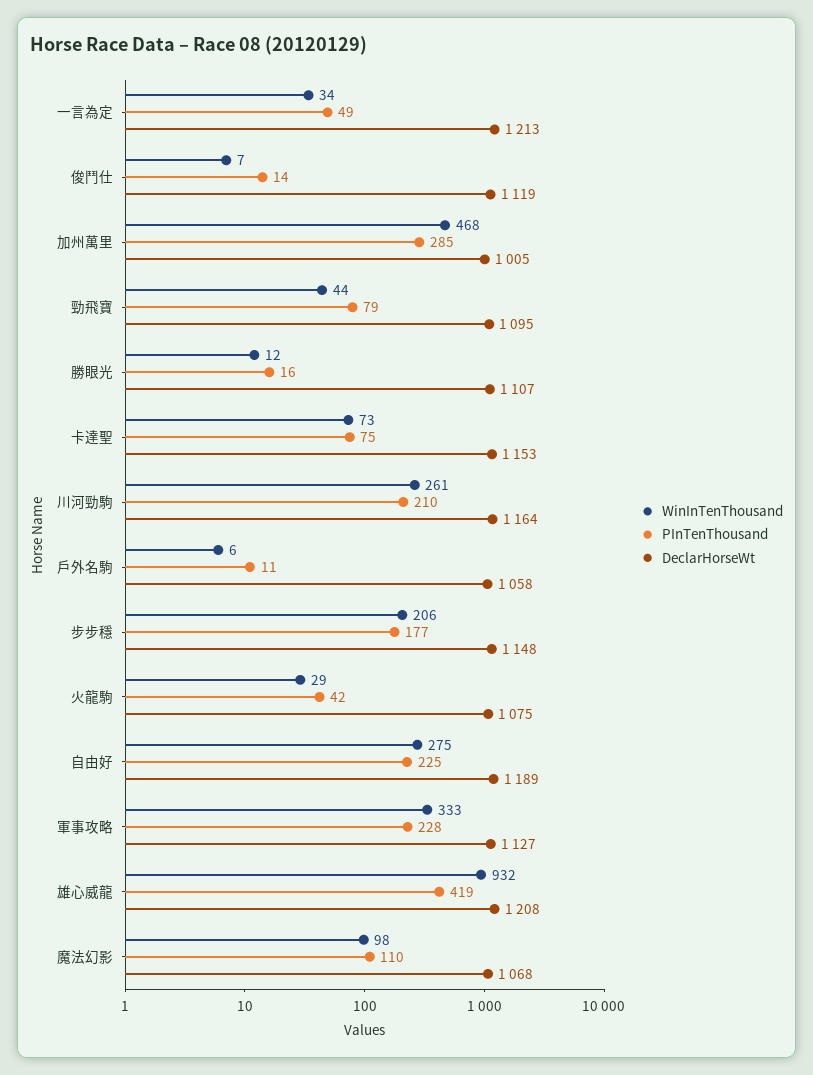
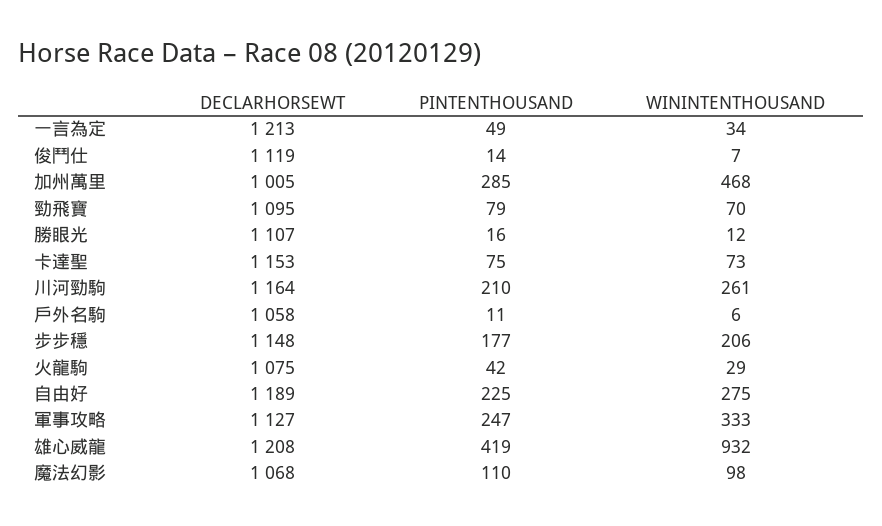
  {
    "WinInTenThousand": {
      "一言為定": 34,
      "俊鬥仕": 7,
      "加州萬里": 468,
-     "勁飛寶": 44,
+     "勁飛寶": 70,
      "勝眼光": 12,
      "卡達聖": 73,
      "川河勁駒": 261,
      "戶外名駒": 6,
      "步步穩": 206,
      "火龍駒": 29,
      "自由好": 275,
      "軍事攻略": 333,
      "雄心威龍": 932,
      "魔法幻影": 98
    },
    "PInTenThousand": {
      "一言為定": 49,
      "俊鬥仕": 14,
      "加州萬里": 285,
      "勁飛寶": 79,
      "勝眼光": 16,
      "卡達聖": 75,
      "川河勁駒": 210,
      "戶外名駒": 11,
      "步步穩": 177,
      "火龍駒": 42,
      "自由好": 225,
-     "軍事攻略": 228,
+     "軍事攻略": 247,
      "雄心威龍": 419,
      "魔法幻影": 110
    },
    "DeclarHorseWt": {
      "一言為定": 1213,
      "俊鬥仕": 1119,
      "加州萬里": 1005,
      "勁飛寶": 1095,
      "勝眼光": 1107,
      "卡達聖": 1153,
      "川河勁駒": 1164,
      "戶外名駒": 1058,
      "步步穩": 1148,
      "火龍駒": 1075,
      "自由好": 1189,
      "軍事攻略": 1127,
      "雄心威龍": 1208,
      "魔法幻影": 1068
    }
  }

